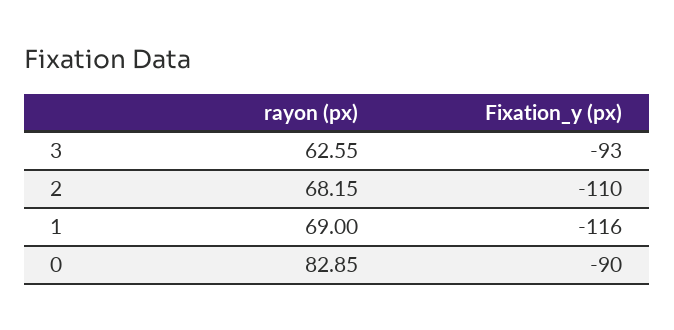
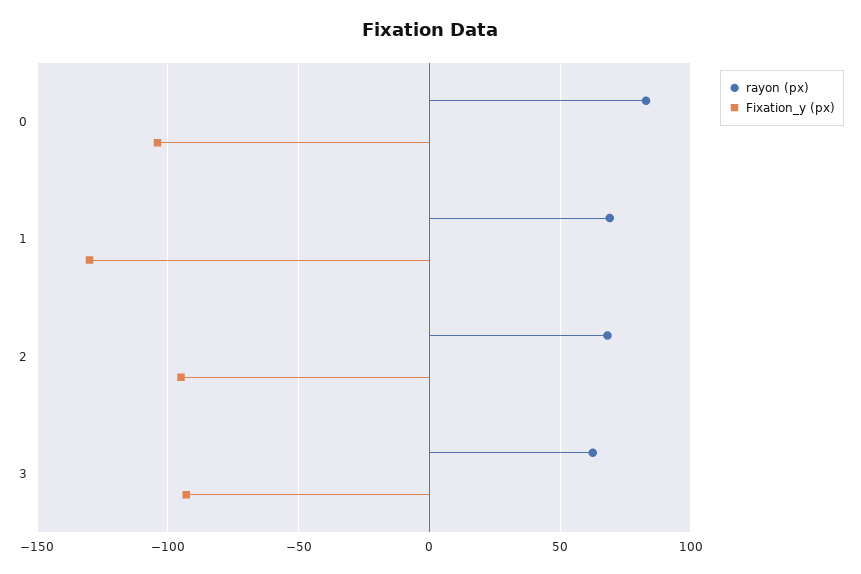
  {
    "rayon (px)": {
      "3": 62.55,
      "2": 68.15,
      "1": 69,
      "0": 82.85
    },
    "Fixation_y (px)": {
      "3": -93,
-     "2": -110,
+     "2": -95,
-     "1": -116,
+     "1": -130,
-     "0": -90
+     "0": -105
    }
  }

